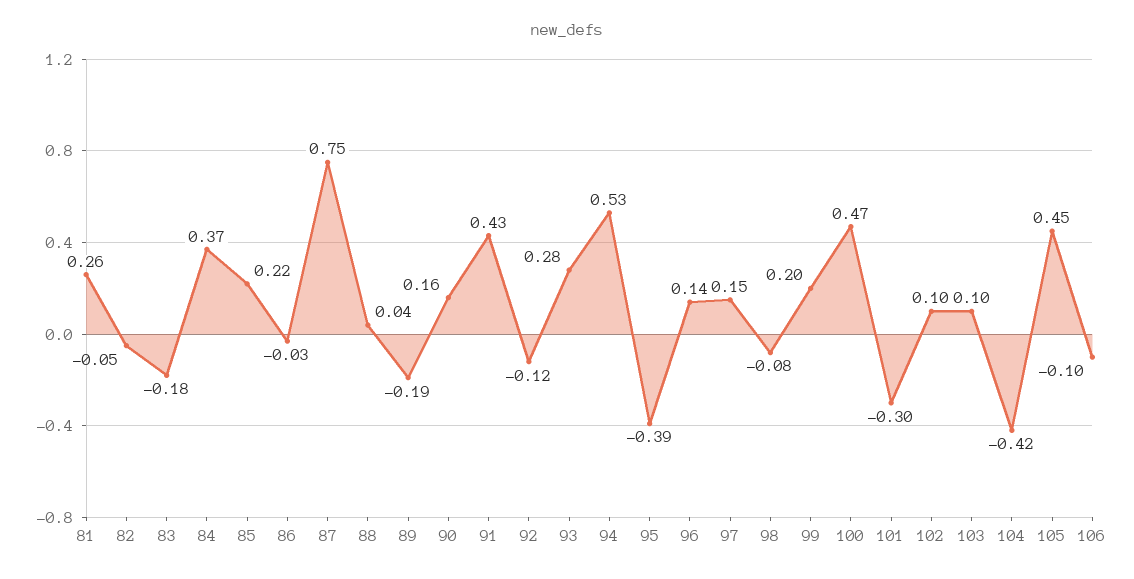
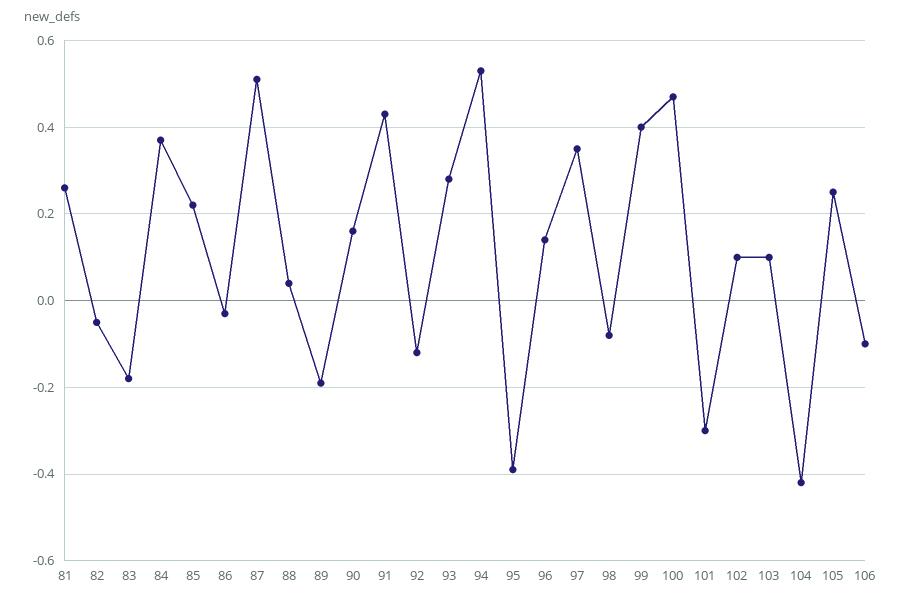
  {
    "81": 0.26,
    "82": -0.05,
    "83": -0.18,
    "84": 0.37,
    "85": 0.22,
    "86": -0.03,
-   "87": 0.75,
+   "87": 0.5,
    "88": 0.04,
    "89": -0.19,
    "90": 0.16,
    "91": 0.43,
    "92": -0.12,
    "93": 0.28,
    "94": 0.53,
    "95": -0.39,
    "96": 0.14,
-   "97": 0.15,
+   "97": 0.35,
    "98": -0.08,
-   "99": 0.2,
+   "99": 0.4,
    "100": 0.47,
    "101": -0.3,
    "102": 0.1,
    "103": 0.1,
    "104": -0.42,
-   "105": 0.45,
+   "105": 0.25,
    "106": -0.1
  }

